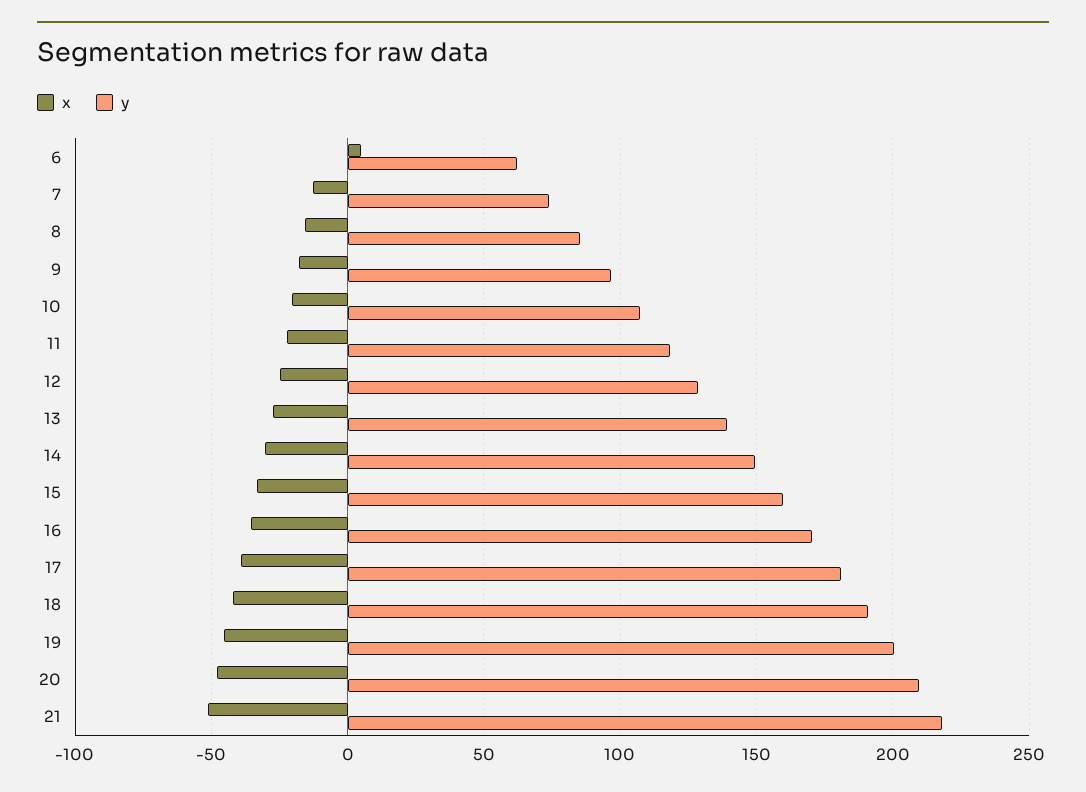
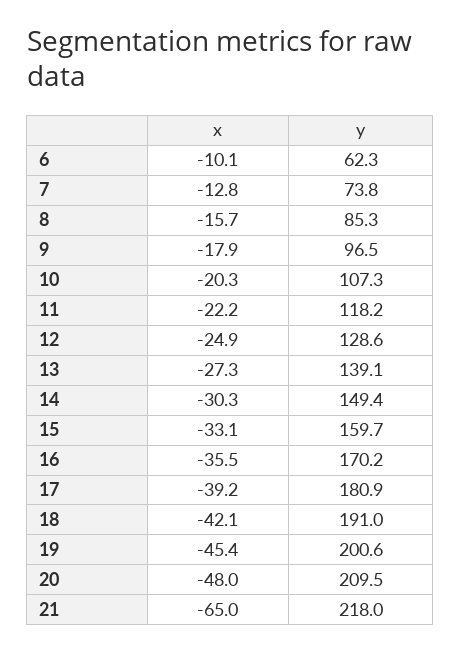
  {
    "x": {
-     "6": 5,
+     "6": -10.1,
      "7": -12.8,
      "8": -15.7,
      "9": -17.9,
      "10": -20.3,
      "11": -22.2,
      "12": -24.9,
      "13": -27.3,
      "14": -30.3,
      "15": -33.1,
      "16": -35.5,
      "17": -39.2,
      "18": -42.1,
      "19": -45.4,
      "20": -48,
-     "21": -50
+     "21": -65
    },
    "y": {
      "6": 62.3,
      "7": 73.8,
      "8": 85.3,
      "9": 96.5,
      "10": 107.3,
      "11": 118.2,
      "12": 128.6,
      "13": 139.1,
      "14": 149.4,
      "15": 159.7,
      "16": 170.2,
      "17": 180.9,
      "18": 191,
      "19": 200.6,
      "20": 209.5,
      "21": 218
    }
  }

